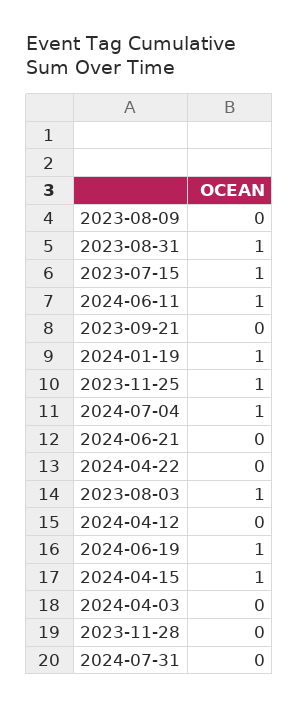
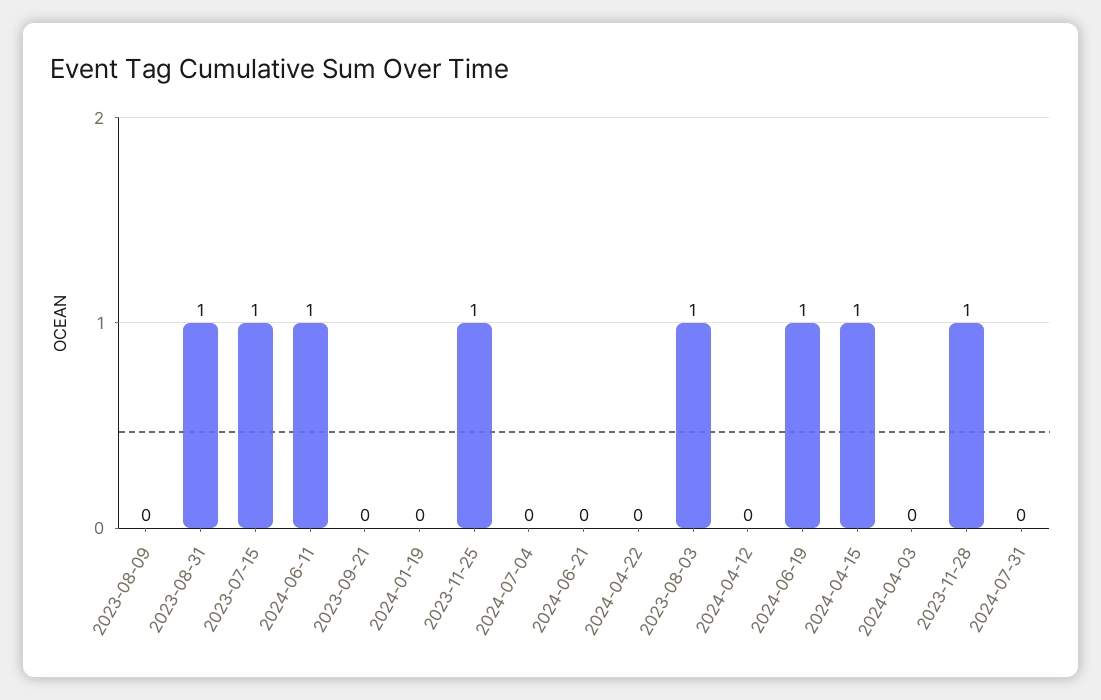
  {
    "2023-08-09": 0,
    "2023-08-31": 1,
    "2023-07-15": 1,
    "2024-06-11": 1,
    "2023-09-21": 0,
-   "2024-01-19": 1,
+   "2024-01-19": 0,
    "2023-11-25": 1,
-   "2024-07-04": 1,
+   "2024-07-04": 0,
    "2024-06-21": 0,
    "2024-04-22": 0,
    "2023-08-03": 1,
    "2024-04-12": 0,
    "2024-06-19": 1,
    "2024-04-15": 1,
    "2024-04-03": 0,
-   "2023-11-28": 0,
+   "2023-11-28": 1,
    "2024-07-31": 0
  }

